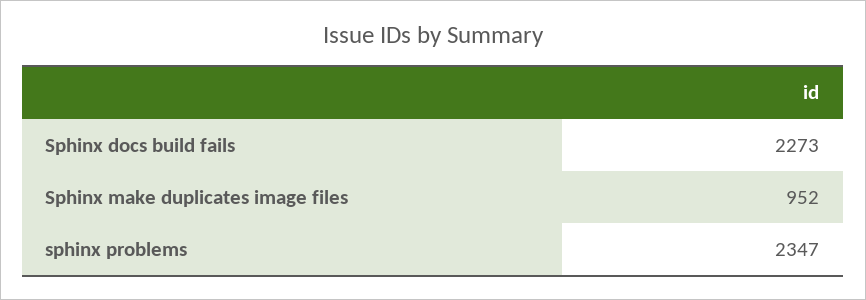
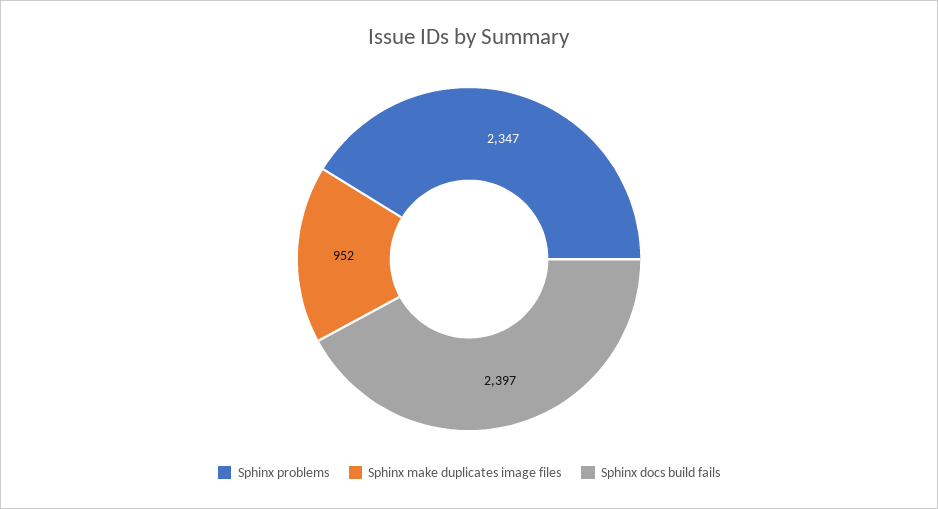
  {
-   "Sphinx docs build fails": 2273,
+   "Sphinx docs build fails": 2397,
    "Sphinx make duplicates image files": 952,
    "sphinx problems": 2347
  }

